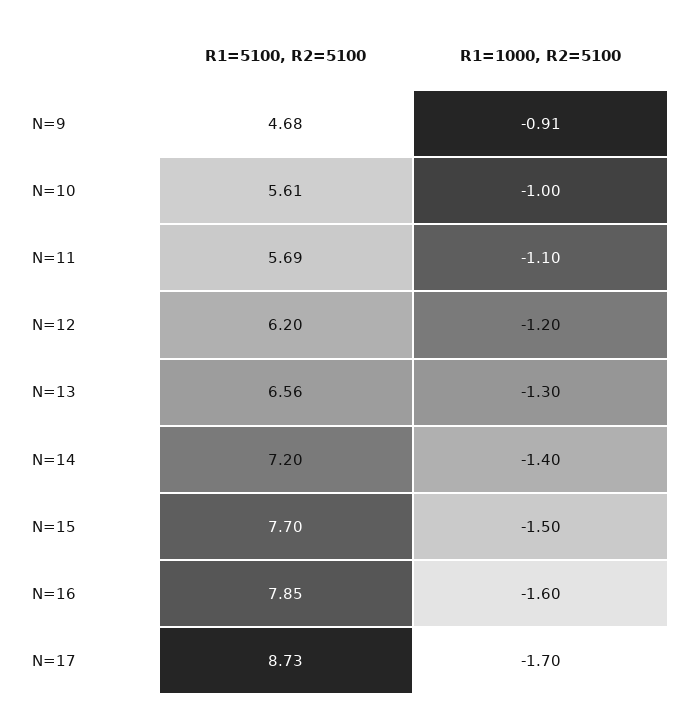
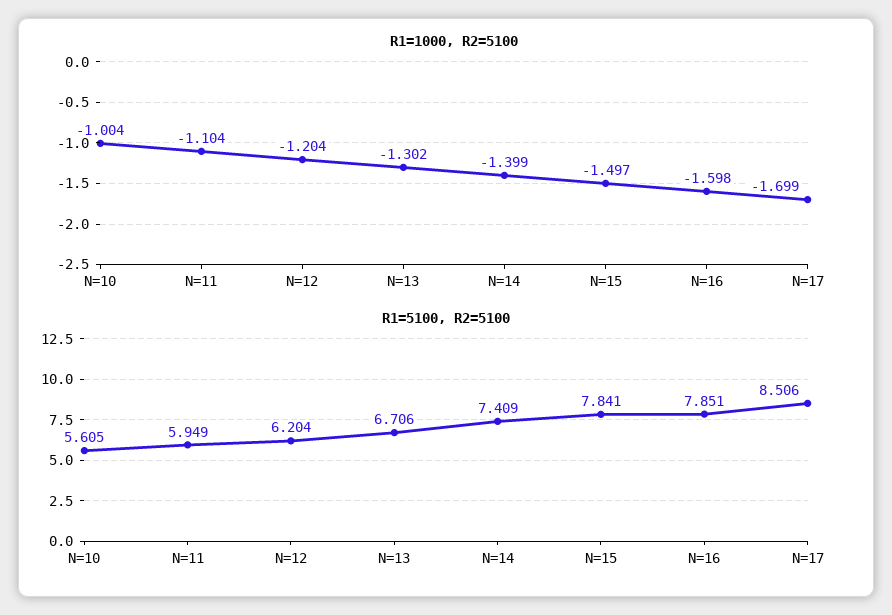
  {
    "R1=5100, R2=5100": {
-     "N=9": 4.68,
      "N=10": 5.605,
-     "N=11": 5.69,
+     "N=11": 5.949,
      "N=12": 6.204,
-     "N=13": 6.56,
+     "N=13": 6.706,
-     "N=14": 7.2,
+     "N=14": 7.409,
-     "N=15": 7.7,
+     "N=15": 7.841,
      "N=16": 7.851,
-     "N=17": 8.73
+     "N=17": 8.506
    },
    "R1=1000, R2=5100": {
-     "N=9": -0.91,
      "N=10": -1.004,
      "N=11": -1.104,
      "N=12": -1.204,
      "N=13": -1.302,
      "N=14": -1.399,
      "N=15": -1.497,
      "N=16": -1.598,
      "N=17": -1.699
    }
  }

